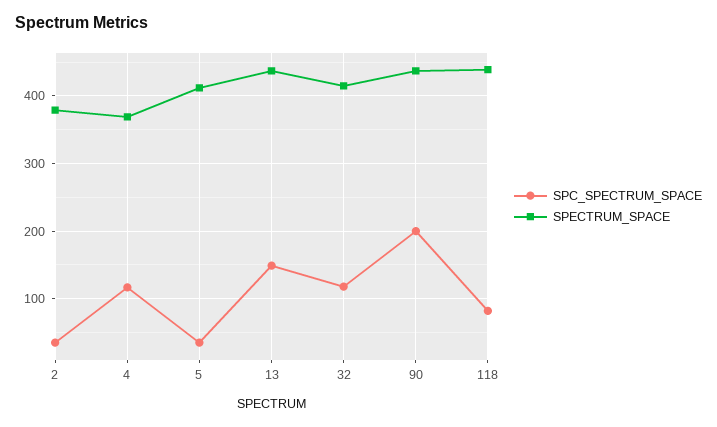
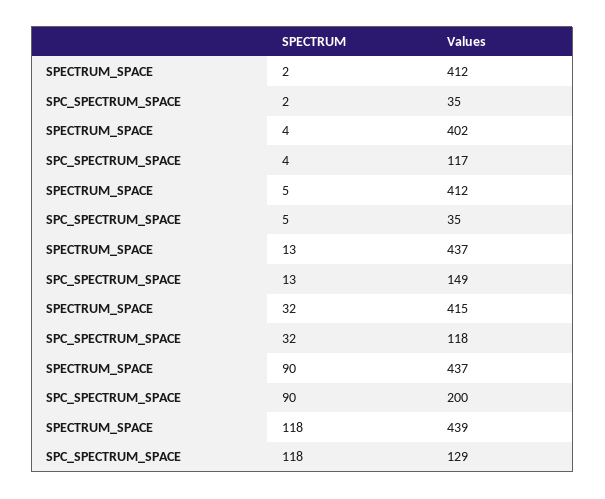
  {
    "SPC_SPECTRUM_SPACE": {
      "2": 35,
      "4": 117,
      "5": 35,
      "13": 149,
      "32": 118,
      "90": 200,
-     "118": 80
+     "118": 129
    },
    "SPECTRUM_SPACE": {
-     "2": 380,
+     "2": 412,
-     "4": 370,
+     "4": 402,
      "5": 412,
      "13": 437,
      "32": 415,
      "90": 437,
      "118": 439
    }
  }

